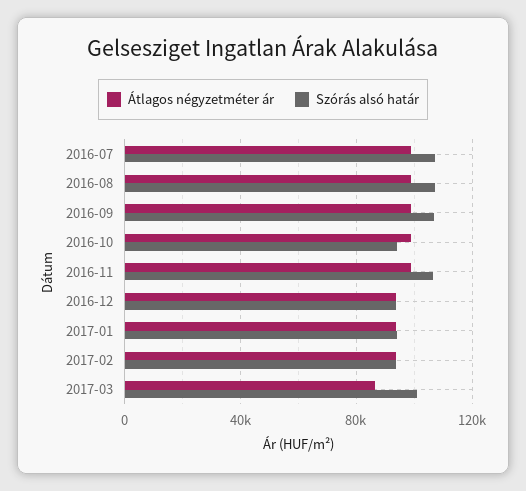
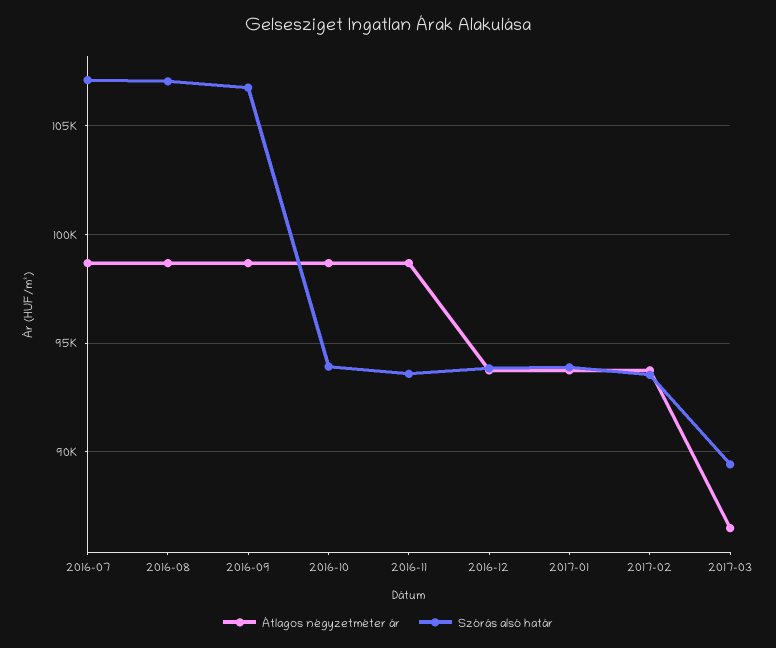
  {
    "Átlagos négyzetméter ár": {
      "2016-07": 98500,
      "2016-08": 98500,
      "2016-09": 98500,
      "2016-10": 98500,
      "2016-11": 98500,
      "2016-12": 93500,
      "2017-01": 93500,
      "2017-02": 93500,
      "2017-03": 86500
    },
    "Szórás alsó határ": {
      "2016-07": 107000,
      "2016-08": 107000,
      "2016-09": 107000,
      "2016-10": 94000,
-     "2016-11": 105000,
+     "2016-11": 93500,
      "2016-12": 94000,
      "2017-01": 94000,
      "2017-02": 93500,
-     "2017-03": 100000
+     "2017-03": 89500
    }
  }

